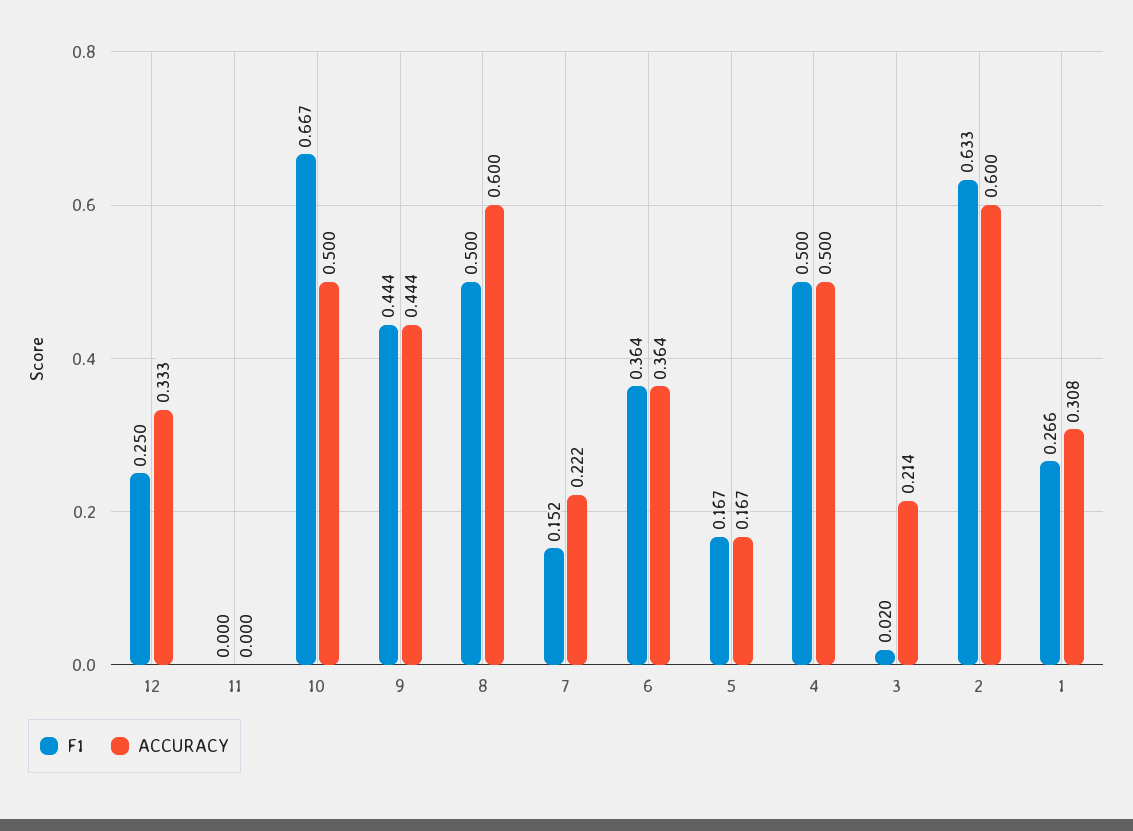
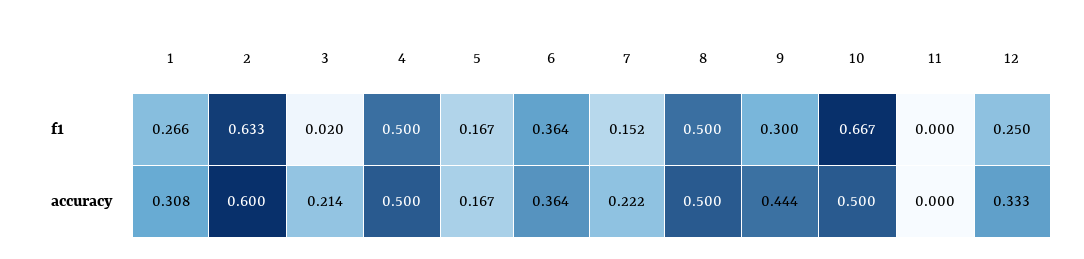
  {
    "F1": {
      "12": 0.25,
      "11": 0,
      "10": 0.667,
-     "9": 0.444,
+     "9": 0.3,
      "8": 0.5,
      "7": 0.152,
      "6": 0.364,
      "5": 0.167,
      "4": 0.5,
      "3": 0.02,
      "2": 0.633,
      "1": 0.266
    },
    "ACCURACY": {
      "12": 0.333,
      "11": 0,
      "10": 0.5,
      "9": 0.444,
-     "8": 0.6,
+     "8": 0.5,
      "7": 0.222,
      "6": 0.364,
      "5": 0.167,
      "4": 0.5,
      "3": 0.214,
      "2": 0.6,
      "1": 0.308
    }
  }

